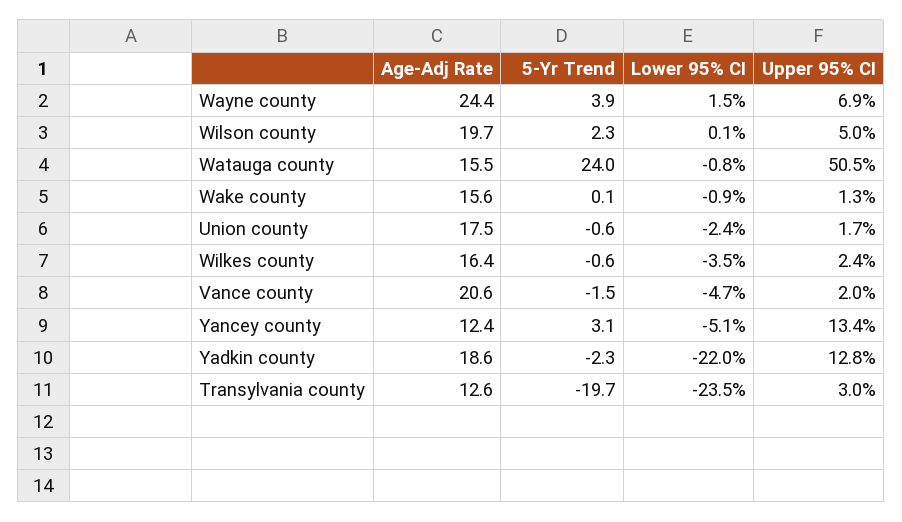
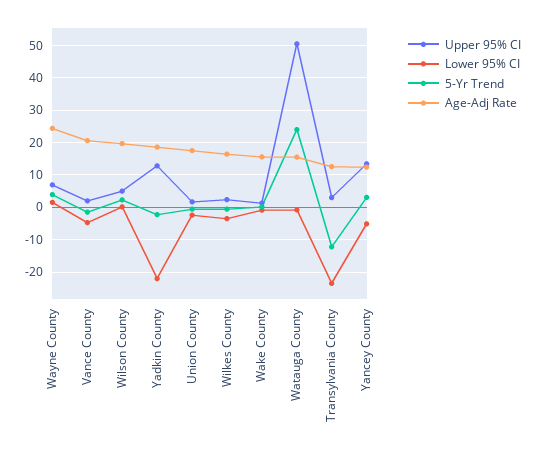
  {
    "Age-Adj Rate": {
      "Wayne county": 24.4,
      "Wilson county": 19.7,
      "Watauga county": 15.5,
      "Wake county": 15.6,
      "Union county": 17.5,
      "Wilkes county": 16.4,
      "Vance county": 20.6,
      "Yancey county": 12.4,
      "Yadkin county": 18.6,
      "Transylvania county": 12.6
    },
    "5-Yr Trend": {
      "Wayne county": 3.9,
      "Wilson county": 2.3,
      "Watauga county": 24,
      "Wake county": 0.1,
      "Union county": -0.6,
      "Wilkes county": -0.6,
      "Vance county": -1.5,
      "Yancey county": 3.1,
      "Yadkin county": -2.3,
-     "Transylvania county": -19.7
+     "Transylvania county": -12
    },
    "Lower 95% CI": {
      "Wayne county": 1.5,
      "Wilson county": 0.1,
      "Watauga county": -0.8,
      "Wake county": -0.9,
      "Union county": -2.4,
      "Wilkes county": -3.5,
      "Vance county": -4.7,
      "Yancey county": -5.1,
      "Yadkin county": -22,
      "Transylvania county": -23.5
    },
    "Upper 95% CI": {
      "Wayne county": 6.9,
      "Wilson county": 5,
      "Watauga county": 50.5,
      "Wake county": 1.3,
      "Union county": 1.7,
      "Wilkes county": 2.4,
      "Vance county": 2,
      "Yancey county": 13.4,
      "Yadkin county": 12.8,
      "Transylvania county": 3
    }
  }

